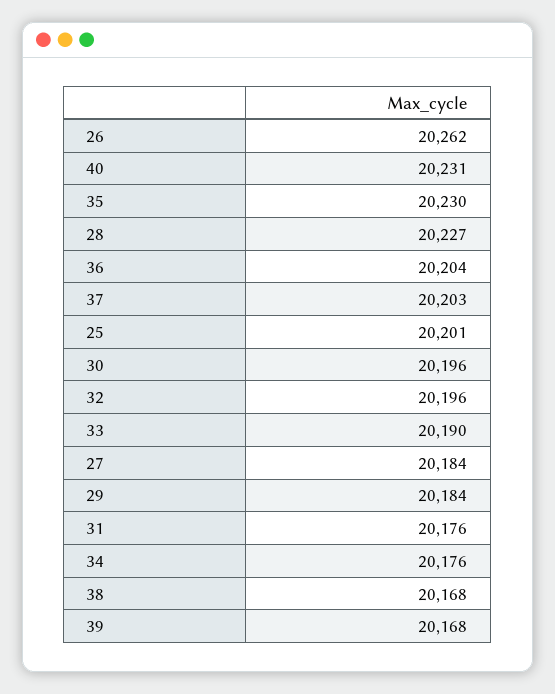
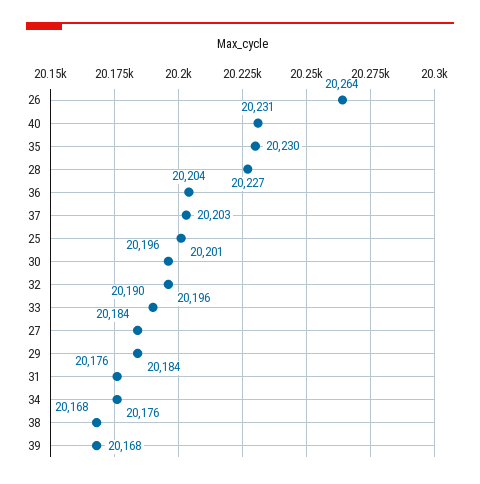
  {
-   "26": 20262,
+   "26": 20264,
    "40": 20231,
    "35": 20230,
    "28": 20227,
    "36": 20204,
    "37": 20203,
    "25": 20201,
    "30": 20196,
    "32": 20196,
    "33": 20190,
    "27": 20184,
    "29": 20184,
    "31": 20176,
    "34": 20176,
    "38": 20168,
    "39": 20168
  }

